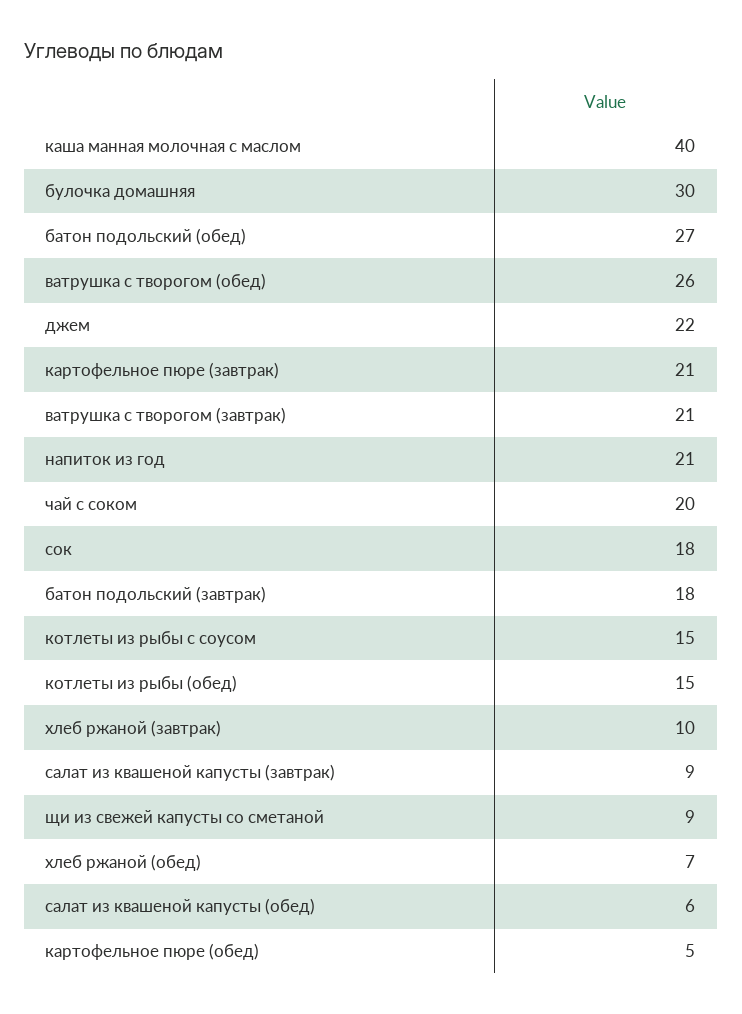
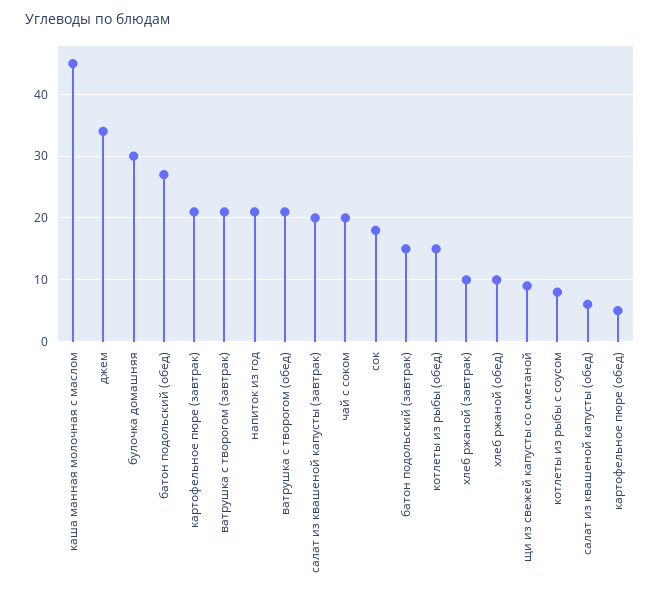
  {
-   "каша манная молочная с маслом": 40,
+   "каша манная молочная с маслом": 45,
    "булочка домашняя": 30,
    "батон подольский (обед)": 27,
-   "ватрушка с творогом (обед)": 26,
+   "ватрушка с творогом (обед)": 21,
-   "джем": 22,
+   "джем": 34,
    "картофельное пюре (завтрак)": 21,
    "ватрушка с творогом (завтрак)": 21,
    "напиток из год": 21,
    "чай с соком": 20,
    "сок": 18,
-   "батон подольский (завтрак)": 18,
+   "батон подольский (завтрак)": 15,
-   "котлеты из рыбы с соусом": 15,
+   "котлеты из рыбы с соусом": 8,
    "котлеты из рыбы (обед)": 15,
    "хлеб ржаной (завтрак)": 10,
-   "салат из квашеной капусты (завтрак)": 9,
+   "салат из квашеной капусты (завтрак)": 20,
    "щи из свежей капусты со сметаной": 9,
-   "хлеб ржаной (обед)": 7,
+   "хлеб ржаной (обед)": 10,
    "салат из квашеной капусты (обед)": 6,
    "картофельное пюре (обед)": 5
  }

